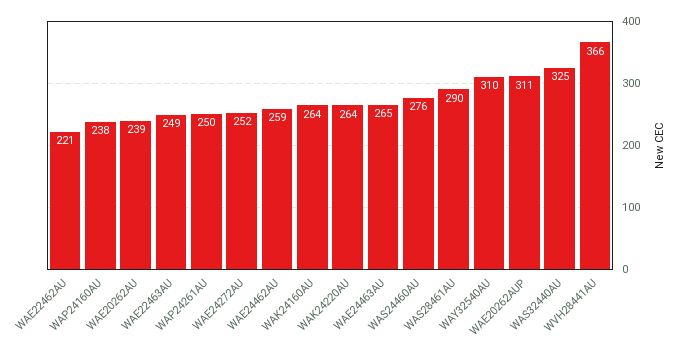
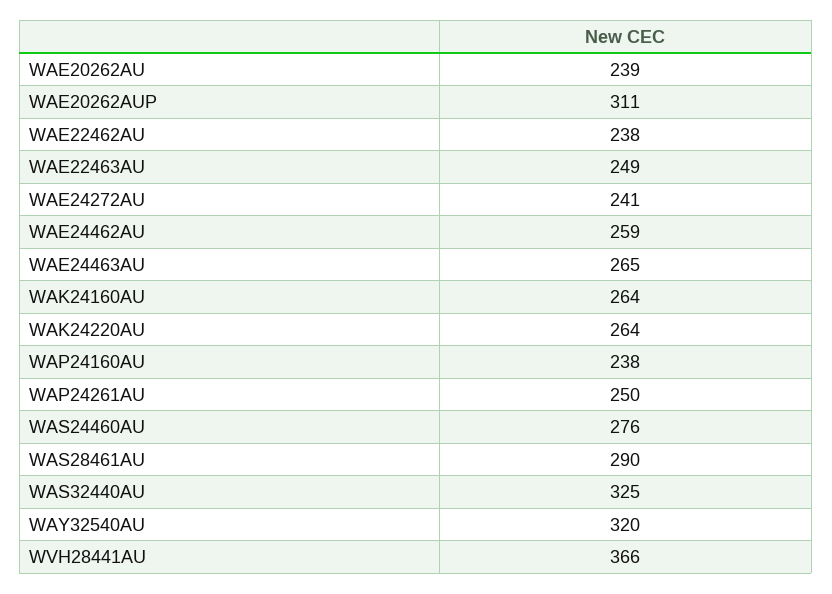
  {
-   "WAE22462AU": 221,
+   "WAE22462AU": 238,
    "WAP24160AU": 238,
    "WAE20262AU": 239,
    "WAE22463AU": 249,
    "WAP24261AU": 250,
-   "WAE24272AU": 252,
+   "WAE24272AU": 241,
    "WAE24462AU": 259,
    "WAK24160AU": 264,
    "WAK24220AU": 264,
    "WAE24463AU": 265,
    "WAS24460AU": 276,
    "WAS28461AU": 290,
-   "WAY32540AU": 310,
+   "WAY32540AU": 320,
    "WAE20262AUP": 311,
    "WAS32440AU": 325,
    "WVH28441AU": 366
  }

